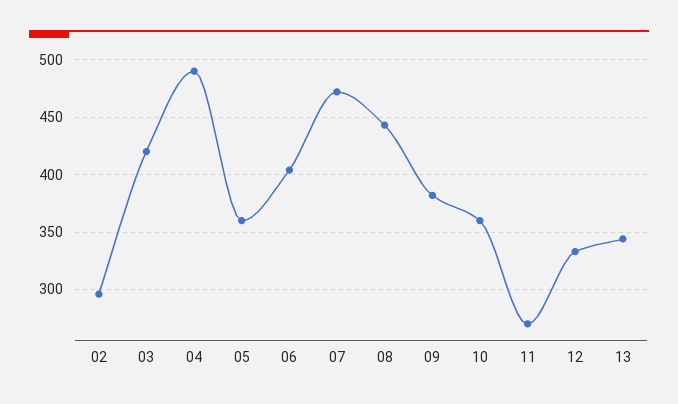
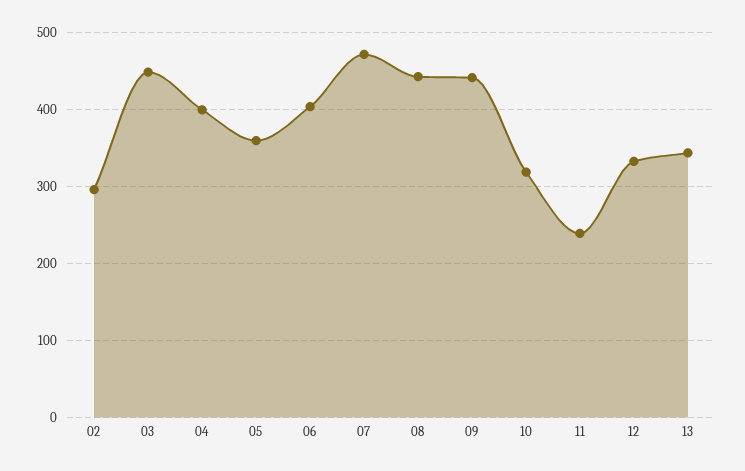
  {
    "02": 300,
-   "03": 420,
+   "03": 450,
-   "04": 490,
+   "04": 400,
    "05": 360,
    "06": 400,
    "07": 470,
    "08": 440,
-   "09": 380,
+   "09": 440,
-   "10": 360,
+   "10": 320,
-   "11": 270,
+   "11": 240,
    "12": 330,
    "13": 340
  }

